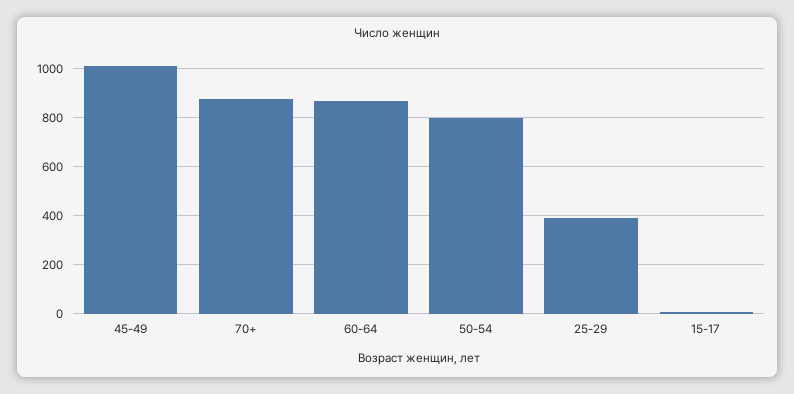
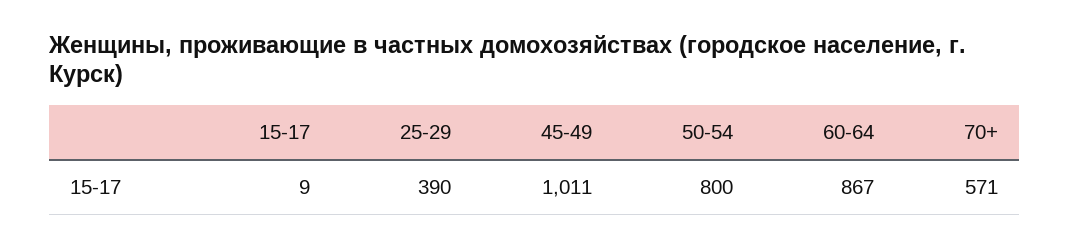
  {
    "45-49": 1011,
-   "70+": 875,
+   "70+": 571,
    "60-64": 867,
    "50-54": 800,
    "25-29": 390,
    "15-17": 9
  }

